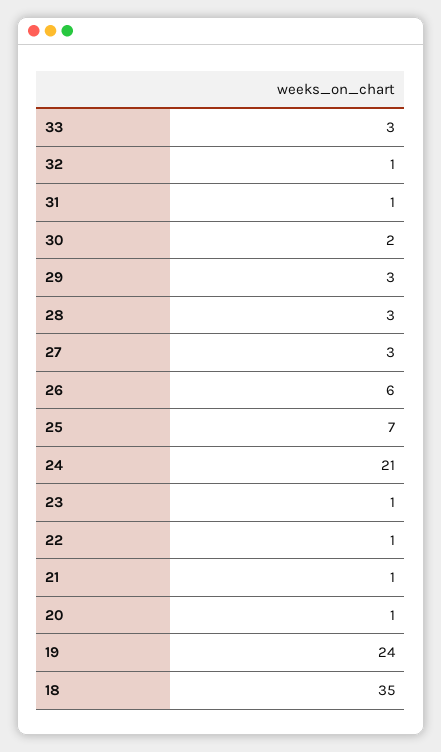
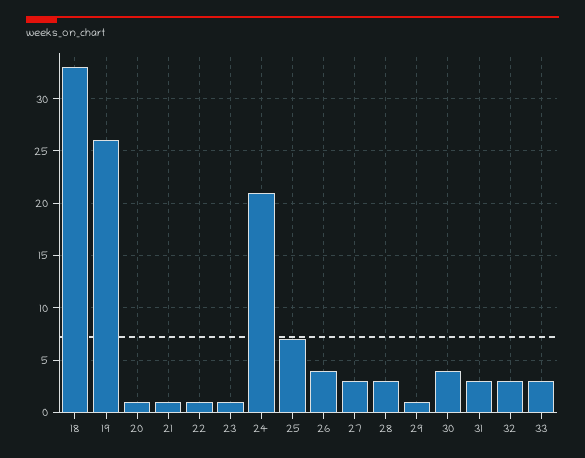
  {
    "33": 3,
-   "32": 1,
+   "32": 3,
-   "31": 1,
+   "31": 3,
-   "30": 2,
+   "30": 4,
-   "29": 3,
+   "29": 1,
    "28": 3,
    "27": 3,
-   "26": 6,
+   "26": 4,
    "25": 7,
    "24": 21,
    "23": 1,
    "22": 1,
    "21": 1,
    "20": 1,
-   "19": 24,
+   "19": 26,
-   "18": 35
+   "18": 33
  }

